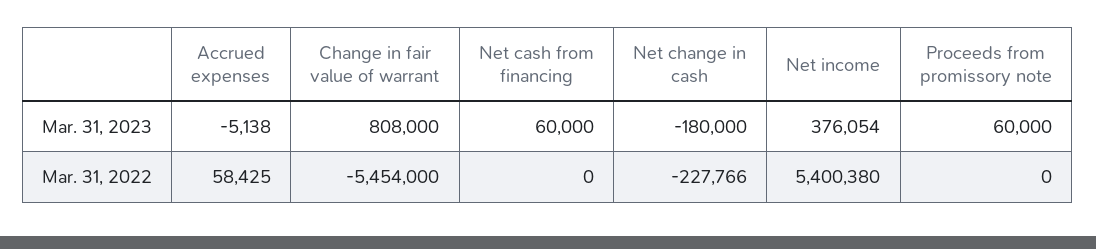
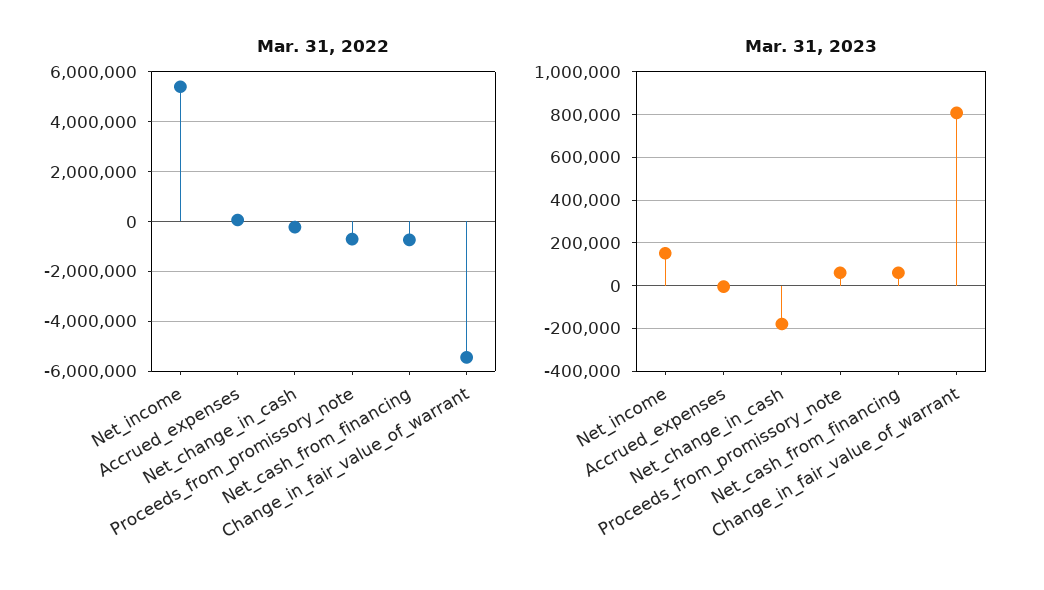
  {
    "Mar. 31, 2023": {
      "Accrued expenses": -5138,
      "Change in fair value of warrant": 808000,
      "Net cash from financing": 60000,
      "Net change in cash": -180000,
-     "Net income": 376054,
+     "Net income": 150000,
      "Proceeds from promissory note": 60000
    },
    "Mar. 31, 2022": {
      "Accrued expenses": 58425,
      "Change in fair value of warrant": -5454000,
-     "Net cash from financing": 0,
+     "Net cash from financing": -750000,
      "Net change in cash": -227766,
      "Net income": 5400380,
-     "Proceeds from promissory note": 0
+     "Proceeds from promissory note": -750000
    }
  }

